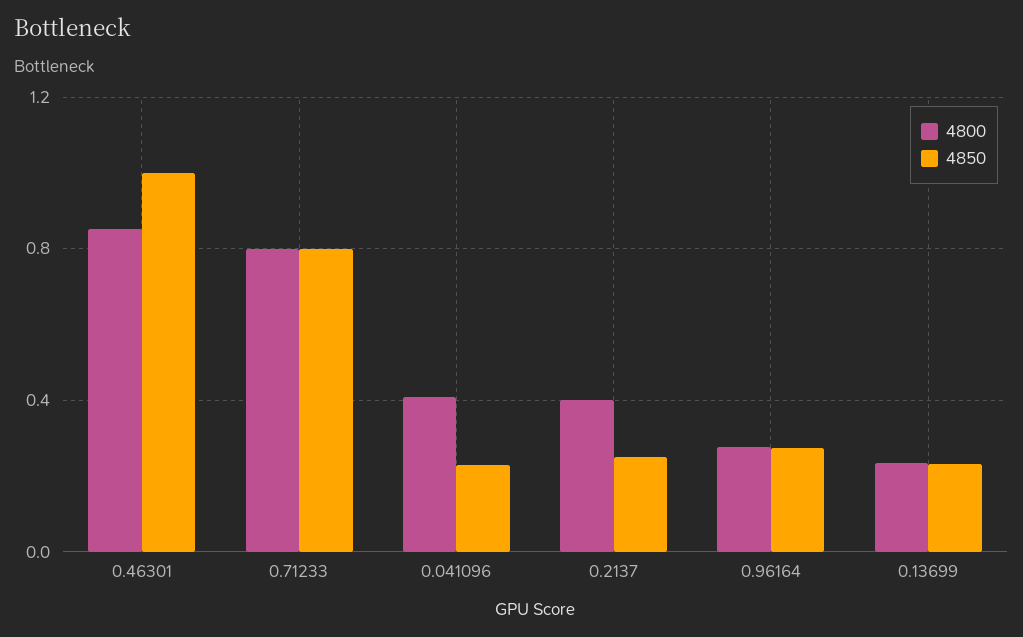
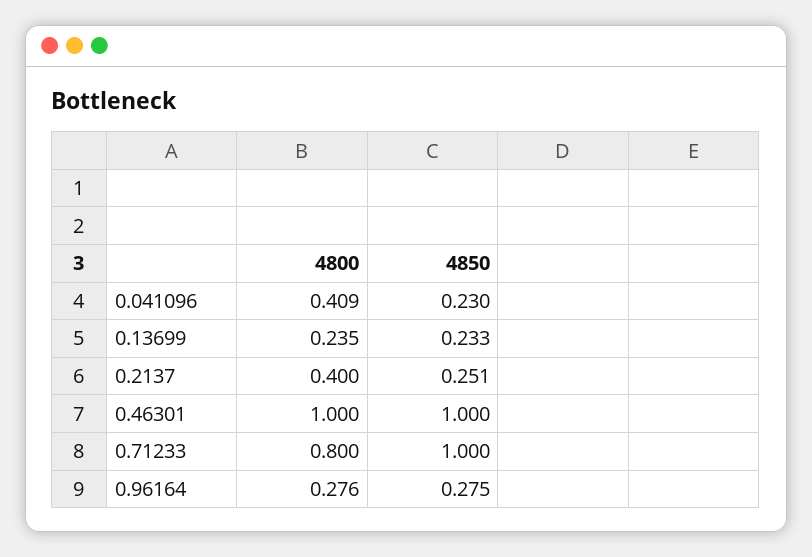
  {
    "4800": {
-     "0.46301": 0.85,
+     "0.46301": 1,
      "0.71233": 0.8,
      "0.041096": 0.409,
      "0.2137": 0.4,
      "0.96164": 0.276,
      "0.13699": 0.235
    },
    "4850": {
      "0.46301": 1,
-     "0.71233": 0.8,
+     "0.71233": 1,
      "0.041096": 0.23,
      "0.2137": 0.251,
      "0.96164": 0.275,
      "0.13699": 0.233
    }
  }

